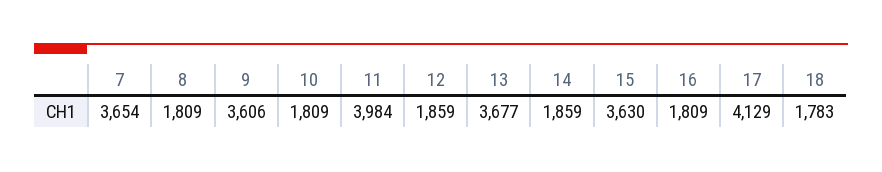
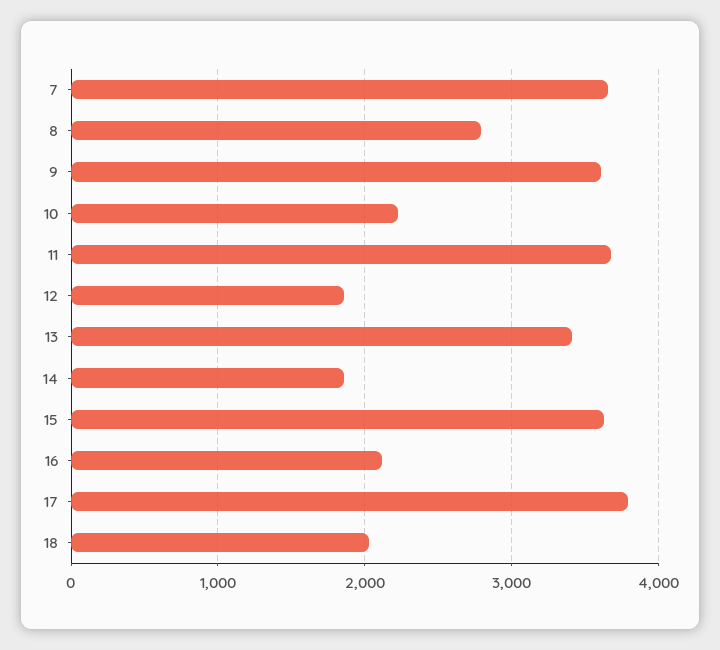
  {
    "7": 3654,
-   "8": 1809,
+   "8": 2800,
    "9": 3606,
-   "10": 1809,
+   "10": 2200,
-   "11": 3984,
+   "11": 3700,
    "12": 1859,
-   "13": 3677,
+   "13": 3400,
    "14": 1859,
    "15": 3630,
-   "16": 1809,
+   "16": 2100,
-   "17": 4129,
+   "17": 3800,
-   "18": 1783
+   "18": 2000
  }

